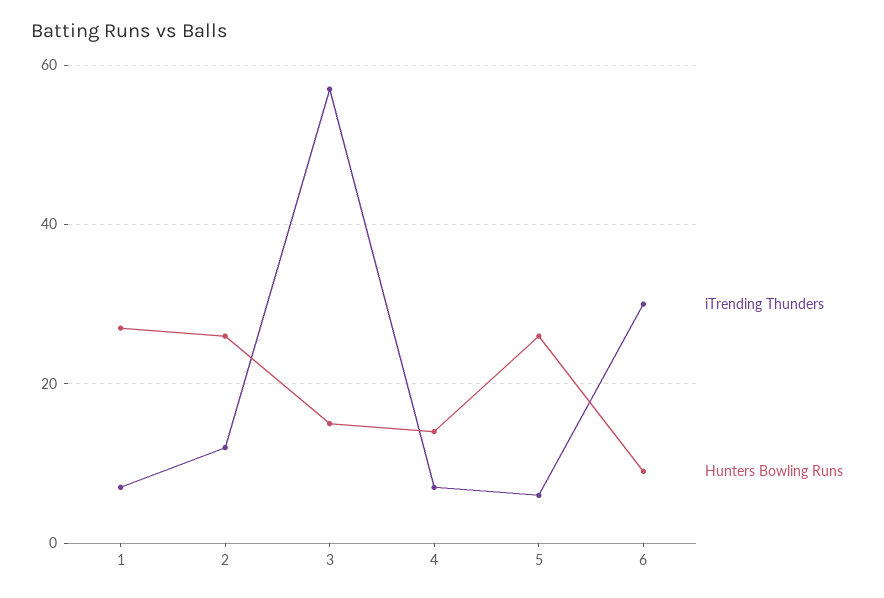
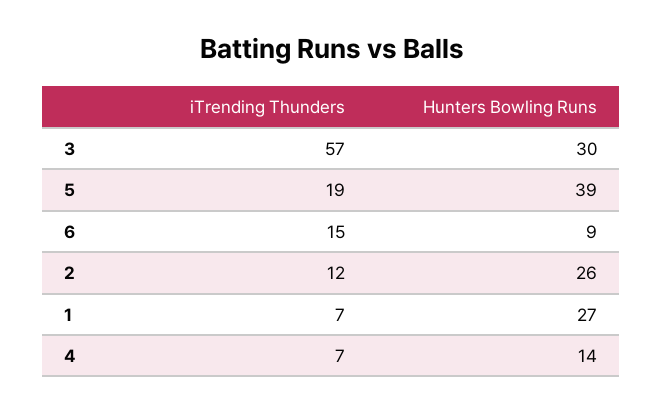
  {
    "iTrending Thunders": {
      "1": 7,
      "2": 12,
      "3": 57,
      "4": 7,
-     "5": 5,
+     "5": 19,
-     "6": 30
+     "6": 15
    },
    "Hunters Bowling Runs": {
      "1": 27,
      "2": 26,
-     "3": 15,
+     "3": 30,
      "4": 14,
-     "5": 25,
+     "5": 39,
      "6": 9
    }
  }

